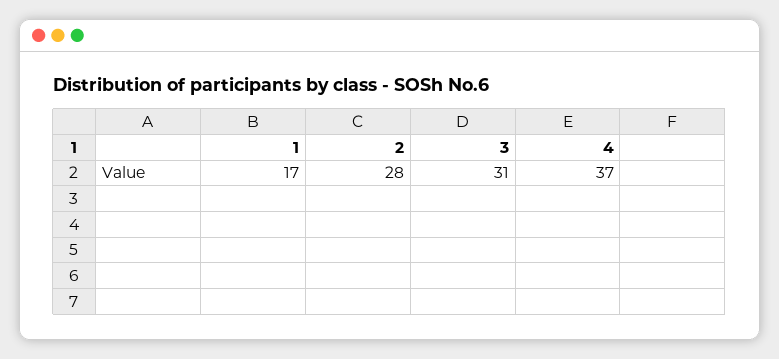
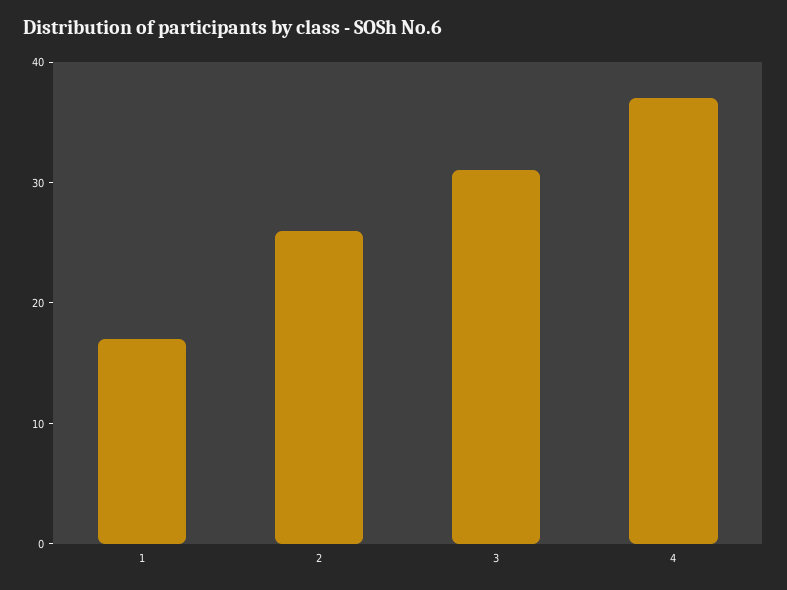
  {
    "1": 17,
-   "2": 28,
+   "2": 26,
    "3": 31,
    "4": 37
  }

